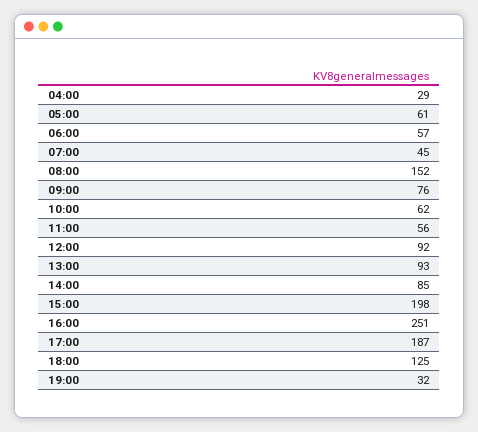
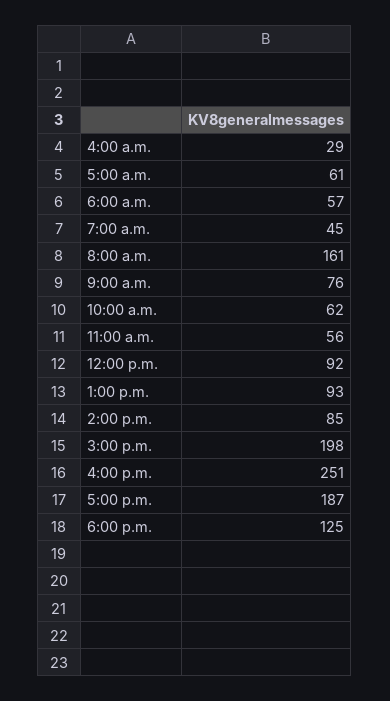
  {
    "04:00": 29,
    "05:00": 61,
    "06:00": 57,
    "07:00": 45,
-   "08:00": 152,
+   "08:00": 161,
    "09:00": 76,
    "10:00": 62,
    "11:00": 56,
    "12:00": 92,
    "13:00": 93,
    "14:00": 85,
    "15:00": 198,
    "16:00": 251,
    "17:00": 187,
-   "18:00": 125,
+   "18:00": 125
-   "19:00": 32
  }

